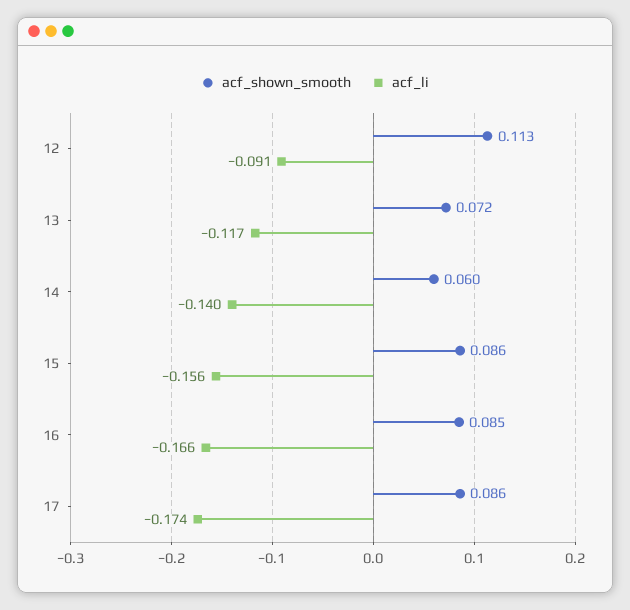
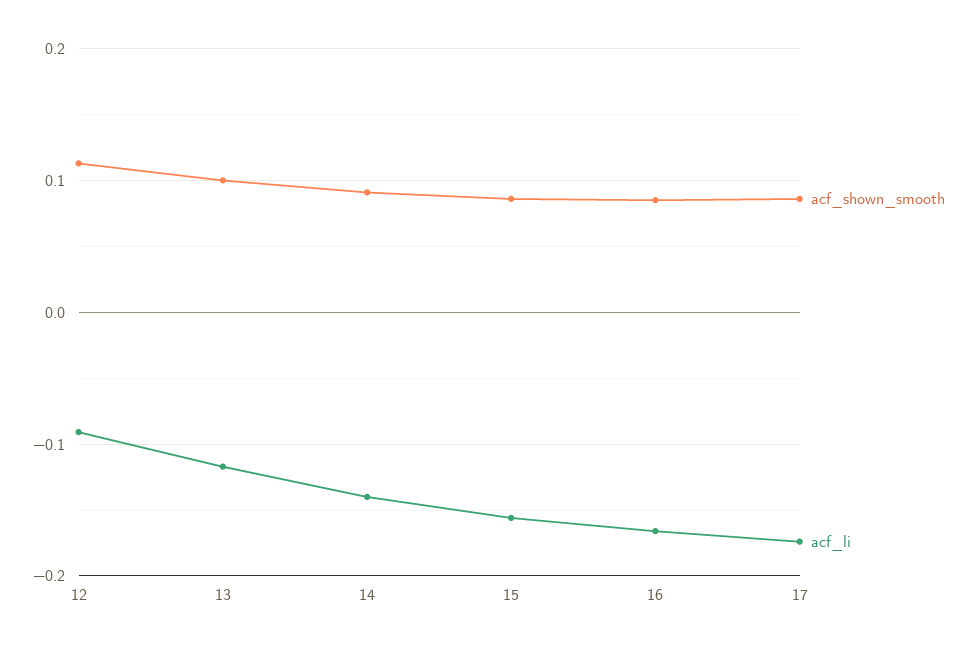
  {
    "acf_shown_smooth": {
      "12": 0.113,
-     "13": 0.072,
+     "13": 0.1,
-     "14": 0.06,
+     "14": 0.09,
      "15": 0.086,
      "16": 0.085,
      "17": 0.086
    },
    "acf_li": {
      "12": -0.091,
      "13": -0.117,
      "14": -0.14,
      "15": -0.156,
      "16": -0.166,
      "17": -0.174
    }
  }

